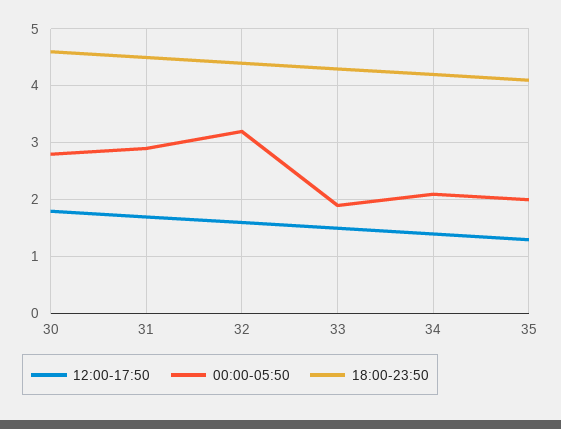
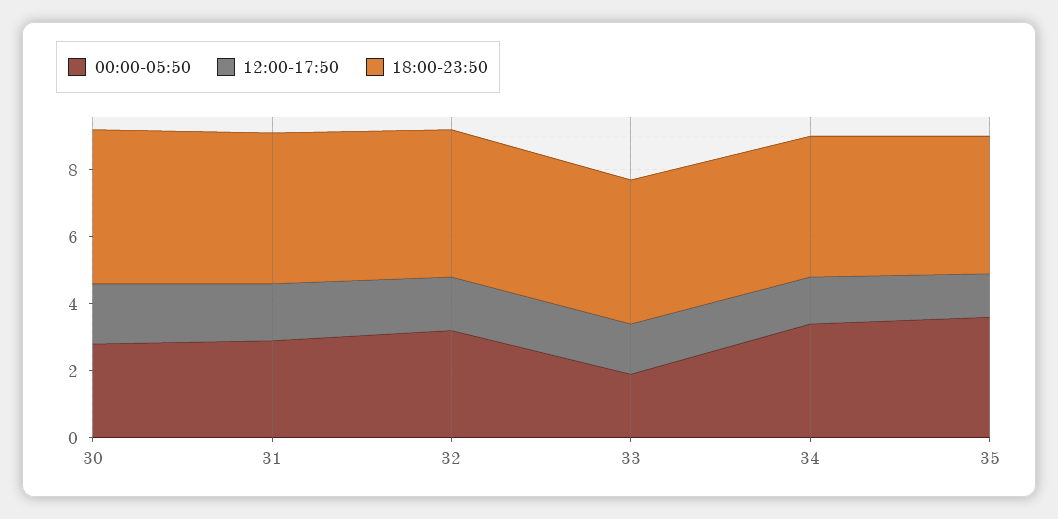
  {
    "12:00-17:50": {
      "30": 2,
      "31": 1.5,
      "32": 1.5,
      "33": 1.5,
      "34": 1.5,
      "35": 1.5
    },
    "00:00-05:50": {
      "30": 3,
      "31": 3,
      "32": 3,
      "33": 2,
-     "34": 2,
+     "34": 3.5,
-     "35": 2
+     "35": 3.5
    },
    "18:00-23:50": {
      "30": 4.5,
      "31": 4.5,
      "32": 4.5,
      "33": 4.5,
      "34": 4,
      "35": 4
    }
  }

